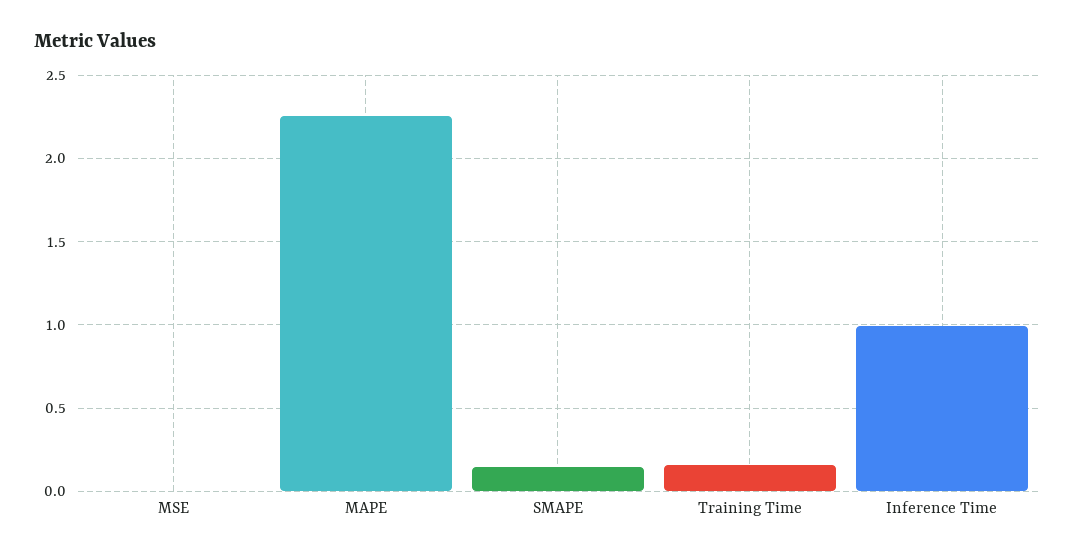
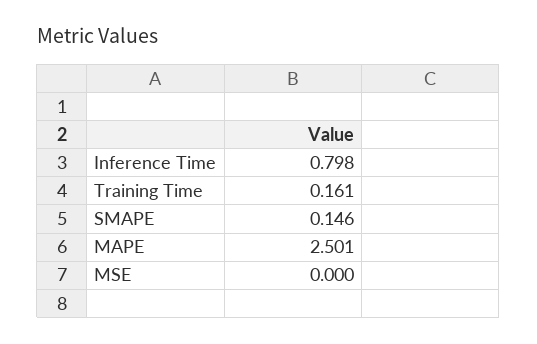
  {
    "MSE": 0,
-   "MAPE": 2.25,
+   "MAPE": 2.501,
    "SMAPE": 0.146,
    "Training Time": 0.161,
-   "Inference Time": 1
+   "Inference Time": 0.798
  }

